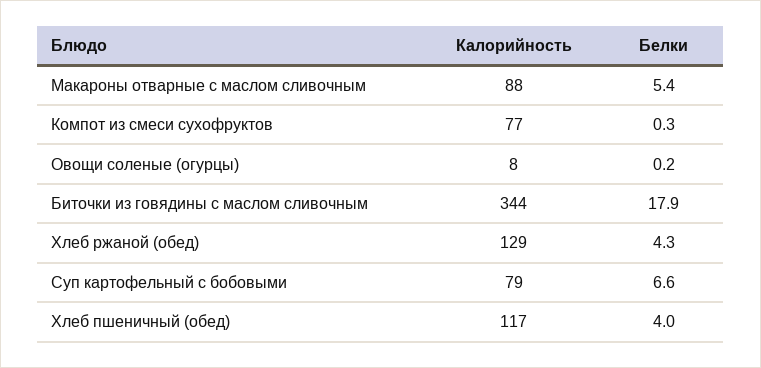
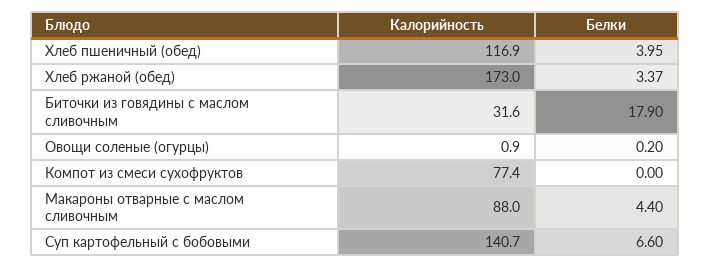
  {
    "Калорийность": {
      "Макароны отварные с маслом сливочным": 88,
      "Компот из смеси сухофруктов": 77.4,
-     "Овощи соленые (огурцы)": 8,
+     "Овощи соленые (огурцы)": 0.9,
-     "Биточки из говядины с маслом сливочным": 344,
+     "Биточки из говядины с маслом сливочным": 31.6,
-     "Хлеб ржаной (обед)": 129,
+     "Хлеб ржаной (обед)": 173,
-     "Суп картофельный с бобовыми": 79,
+     "Суп картофельный с бобовыми": 140.7,
      "Хлеб пшеничный (обед)": 116.9
    },
    "Белки": {
-     "Макароны отварные с маслом сливочным": 5.4,
+     "Макароны отварные с маслом сливочным": 4.4,
-     "Компот из смеси сухофруктов": 0.3,
+     "Компот из смеси сухофруктов": 0,
      "Овощи соленые (огурцы)": 0.2,
      "Биточки из говядины с маслом сливочным": 17.9,
-     "Хлеб ржаной (обед)": 4.3,
+     "Хлеб ржаной (обед)": 3.37,
      "Суп картофельный с бобовыми": 6.6,
      "Хлеб пшеничный (обед)": 3.95
    }
  }

